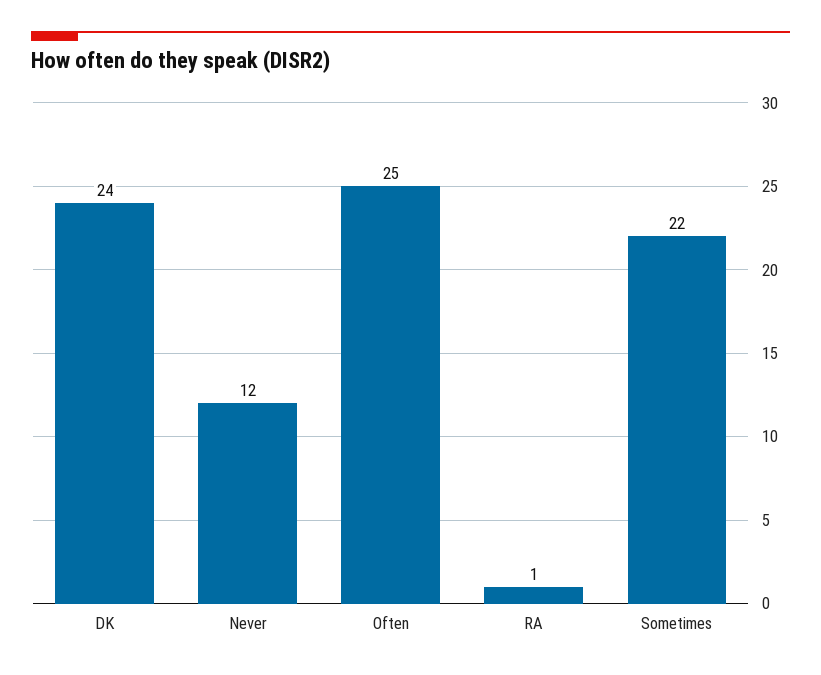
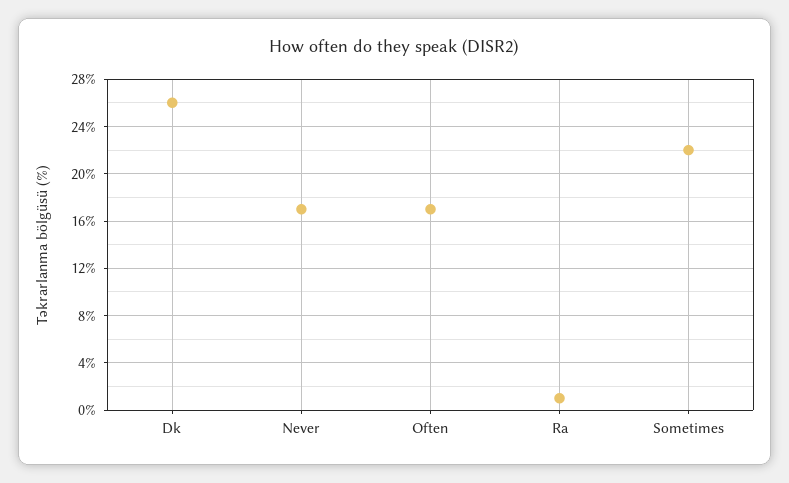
  {
-   "DK": 24,
+   "DK": 26,
-   "Never": 12,
+   "Never": 17,
-   "Often": 25,
+   "Often": 17,
    "RA": 1,
    "Sometimes": 22
  }

